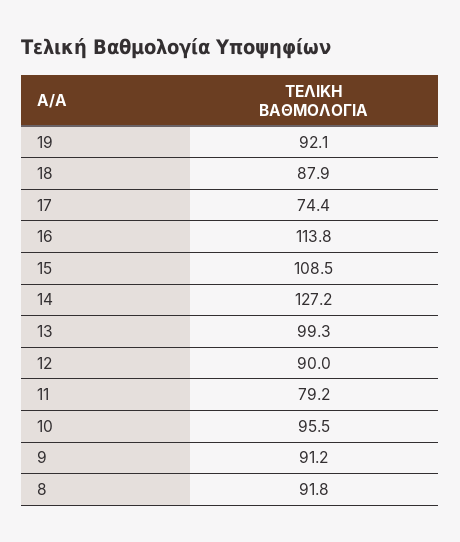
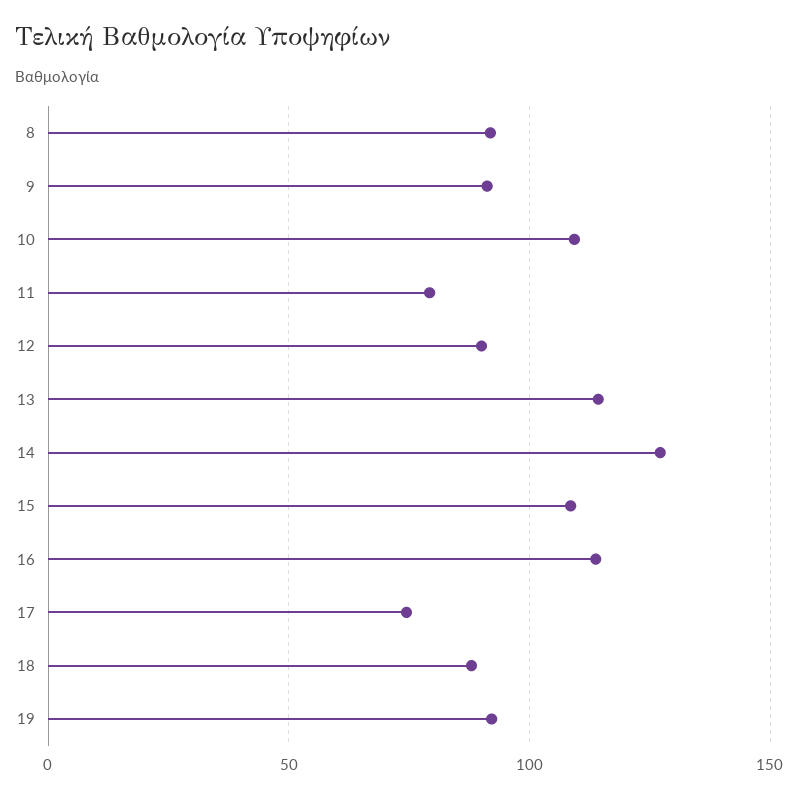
  {
    "19": 92.1,
    "18": 87.9,
    "17": 74.4,
    "16": 113.8,
    "15": 108.5,
    "14": 127.2,
-   "13": 99.3,
+   "13": 115,
    "12": 90,
    "11": 79.2,
-   "10": 95.5,
+   "10": 110,
    "9": 91.2,
    "8": 91.8
  }

